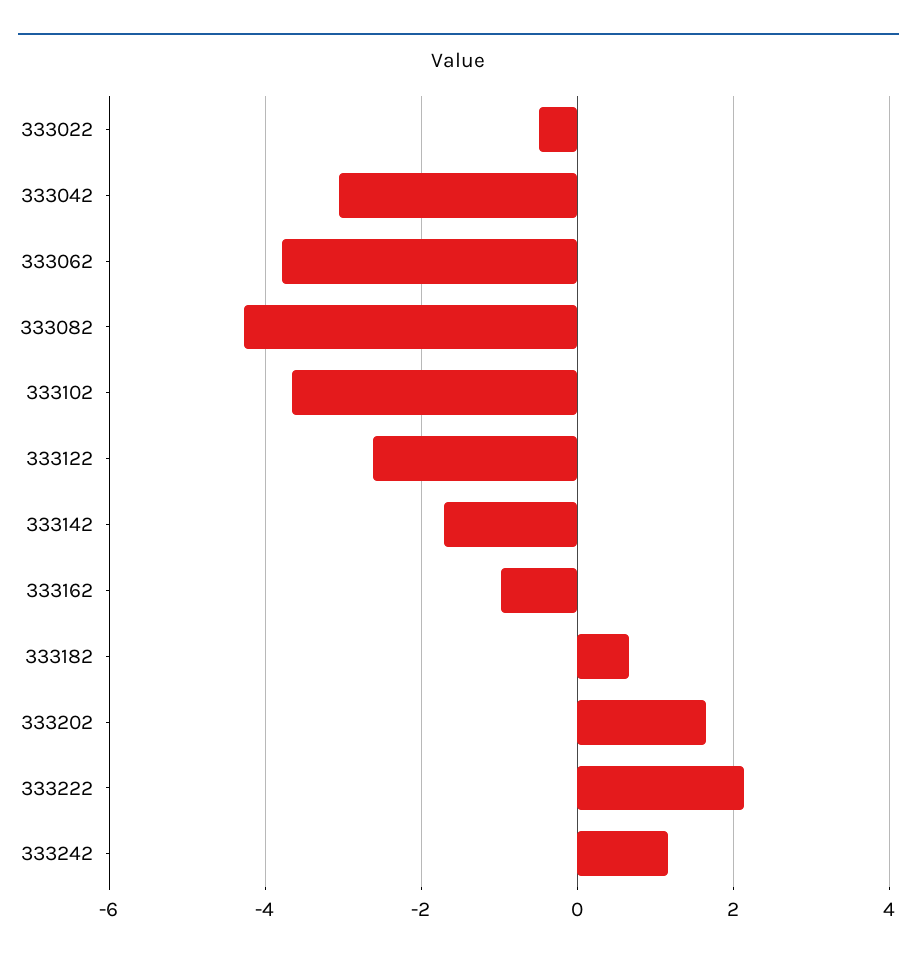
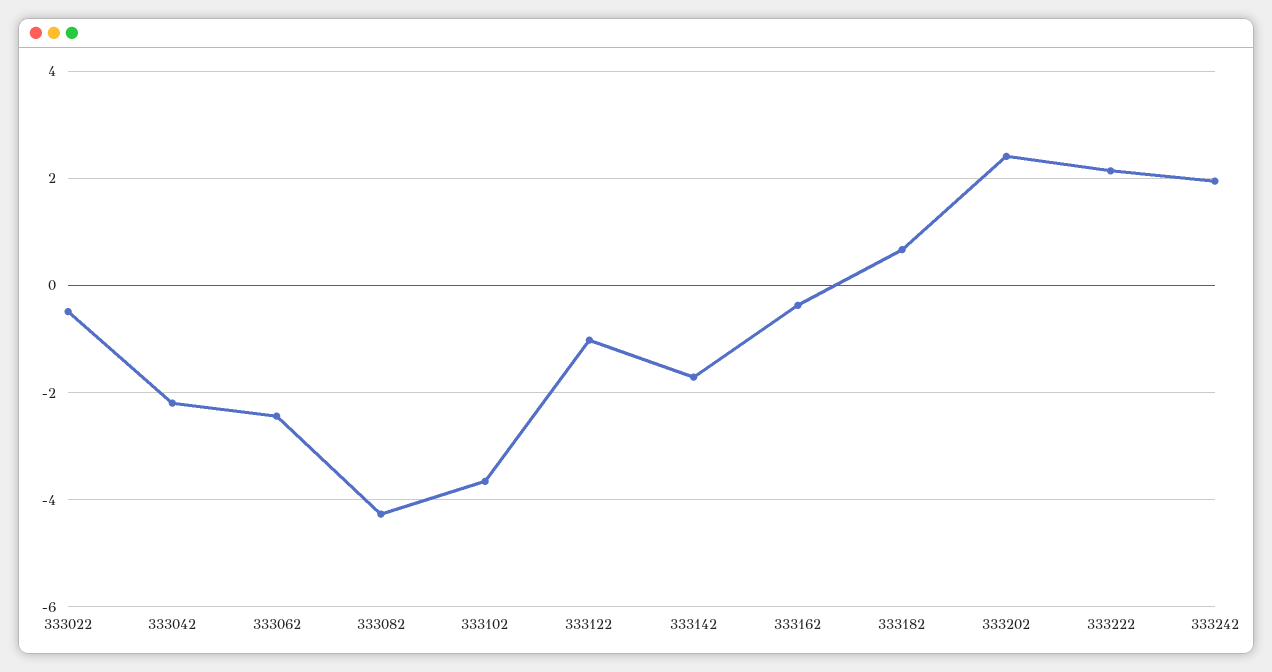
  {
    "333022": -0.4,
-   "333042": -3,
+   "333042": -2.2,
-   "333062": -3.8,
+   "333062": -2.4,
    "333082": -4.2,
    "333102": -3.6,
-   "333122": -2.6,
+   "333122": -1,
    "333142": -1.8,
-   "333162": -1,
+   "333162": -0.4,
    "333182": 0.6,
-   "333202": 1.6,
+   "333202": 2.4,
    "333222": 2.2,
-   "333242": 1.2
+   "333242": 2
  }

